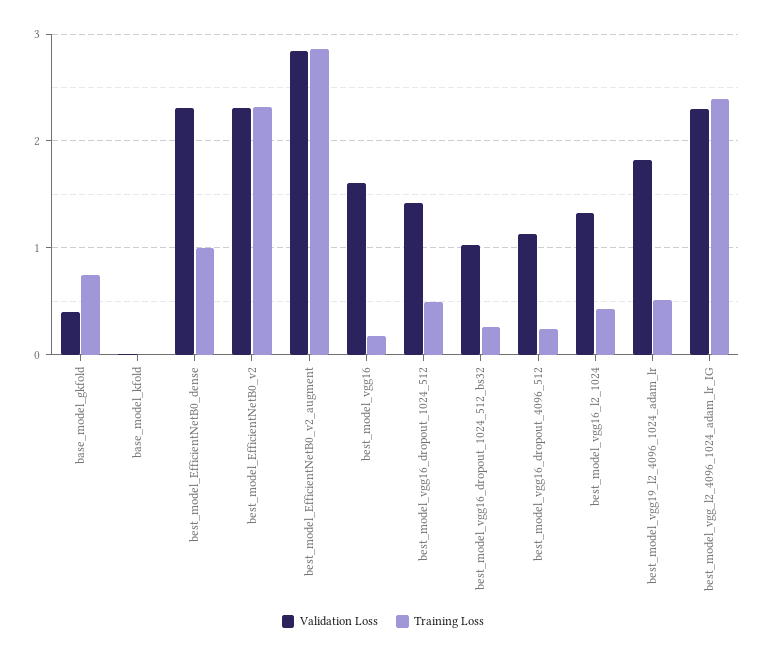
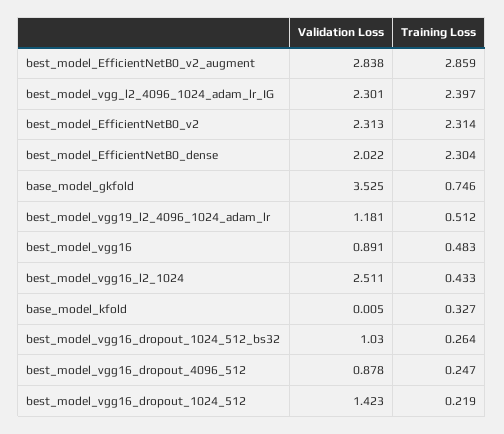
  {
    "Validation Loss": {
-     "base_model_gkfold": 0.4,
+     "base_model_gkfold": 3.525,
      "base_model_kfold": 0.005,
-     "best_model_EfficientNetB0_dense": 2.3,
+     "best_model_EfficientNetB0_dense": 2.022,
      "best_model_EfficientNetB0_v2": 2.313,
      "best_model_EfficientNetB0_v2_augment": 2.838,
-     "best_model_vgg16": 1.6,
+     "best_model_vgg16": 0.891,
      "best_model_vgg16_dropout_1024_512": 1.423,
      "best_model_vgg16_dropout_1024_512_bs32": 1.03,
-     "best_model_vgg16_dropout_4096_512": 1.1,
+     "best_model_vgg16_dropout_4096_512": 0.878,
-     "best_model_vgg16_l2_1024": 1.3,
+     "best_model_vgg16_l2_1024": 2.511,
-     "best_model_vgg19_l2_4096_1024_adam_lr": 1.8,
+     "best_model_vgg19_l2_4096_1024_adam_lr": 1.181,
      "best_model_vgg_l2_4096_1024_adam_lr_IG": 2.301
    },
    "Training Loss": {
      "base_model_gkfold": 0.746,
-     "base_model_kfold": 0,
+     "base_model_kfold": 0.327,
-     "best_model_EfficientNetB0_dense": 1,
+     "best_model_EfficientNetB0_dense": 2.304,
      "best_model_EfficientNetB0_v2": 2.314,
      "best_model_EfficientNetB0_v2_augment": 2.859,
-     "best_model_vgg16": 0.2,
+     "best_model_vgg16": 0.483,
-     "best_model_vgg16_dropout_1024_512": 0.5,
+     "best_model_vgg16_dropout_1024_512": 0.219,
      "best_model_vgg16_dropout_1024_512_bs32": 0.264,
      "best_model_vgg16_dropout_4096_512": 0.247,
      "best_model_vgg16_l2_1024": 0.433,
      "best_model_vgg19_l2_4096_1024_adam_lr": 0.512,
      "best_model_vgg_l2_4096_1024_adam_lr_IG": 2.397
    }
  }

